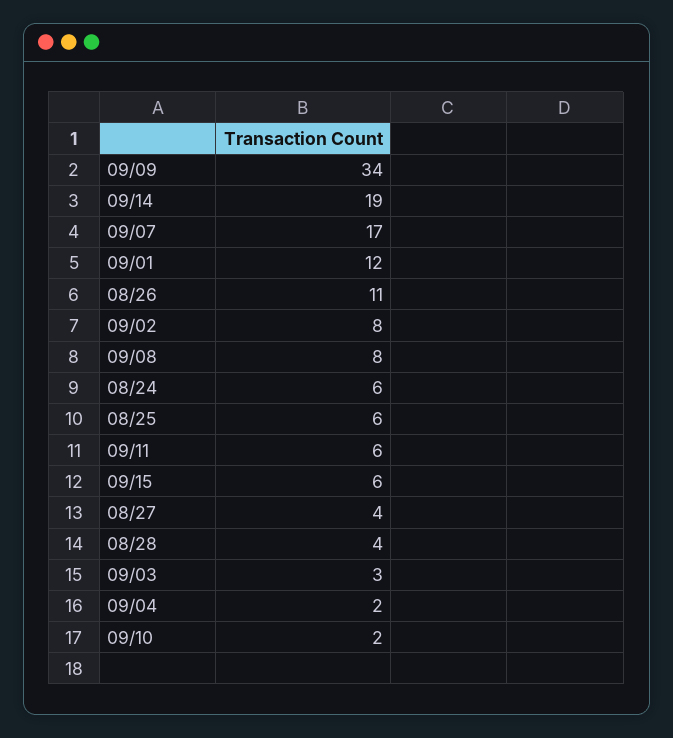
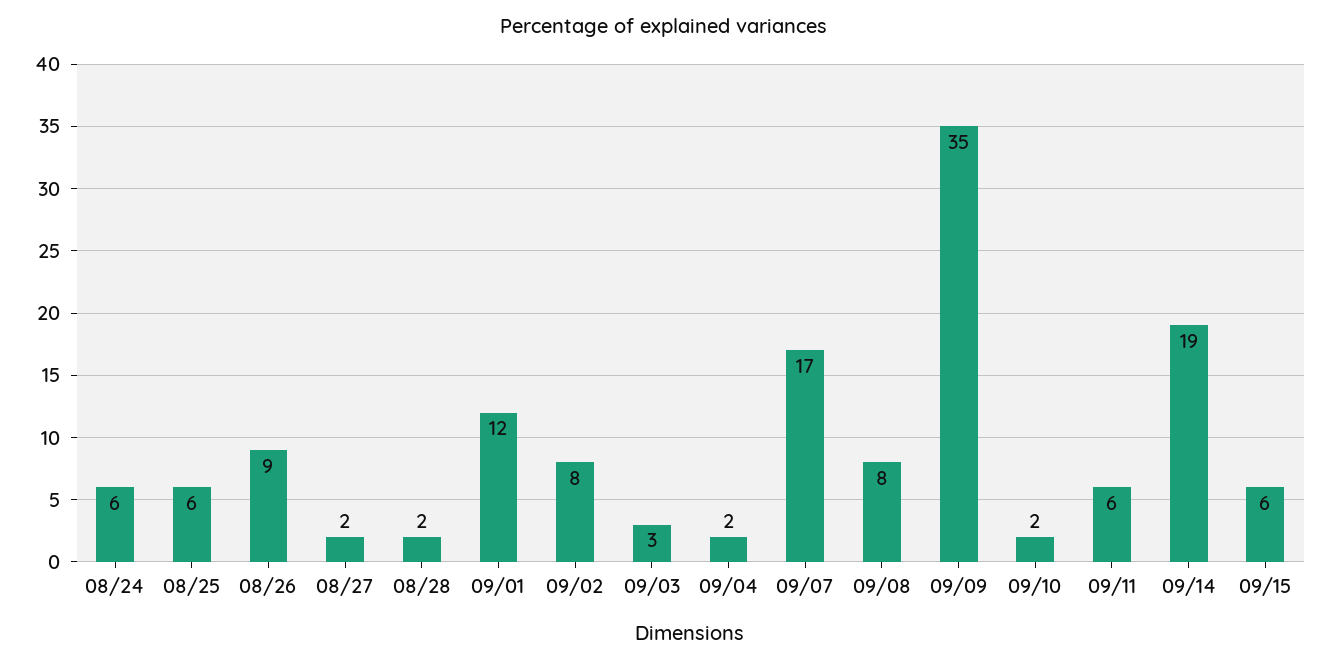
  {
-   "09/09": 34,
+   "09/09": 35,
    "09/14": 19,
    "09/07": 17,
    "09/01": 12,
-   "08/26": 11,
+   "08/26": 9,
    "09/02": 8,
    "09/08": 8,
    "08/24": 6,
    "08/25": 6,
    "09/11": 6,
    "09/15": 6,
-   "08/27": 4,
+   "08/27": 2,
-   "08/28": 4,
+   "08/28": 2,
    "09/03": 3,
    "09/04": 2,
    "09/10": 2
  }

